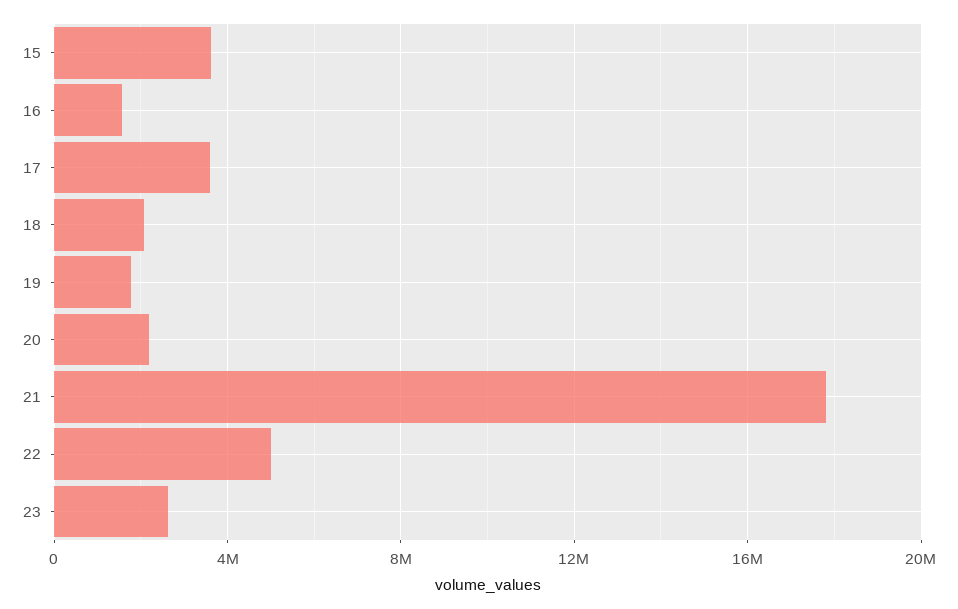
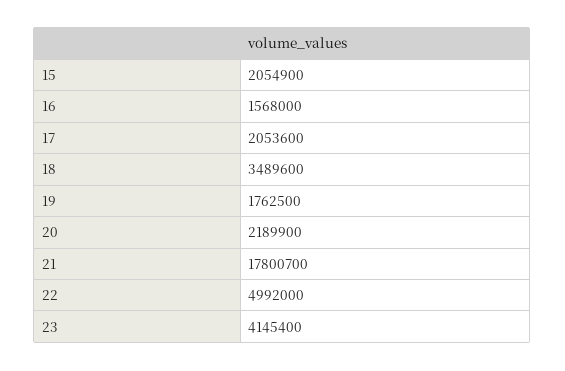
  {
-   "15": 3500000,
+   "15": 2054900,
    "16": 1568000,
-   "17": 3500000,
+   "17": 2053600,
-   "18": 2000000,
+   "18": 3489600,
    "19": 1762500,
    "20": 2189900,
    "21": 17800700,
    "22": 4992000,
-   "23": 2500000
+   "23": 4145400
  }

